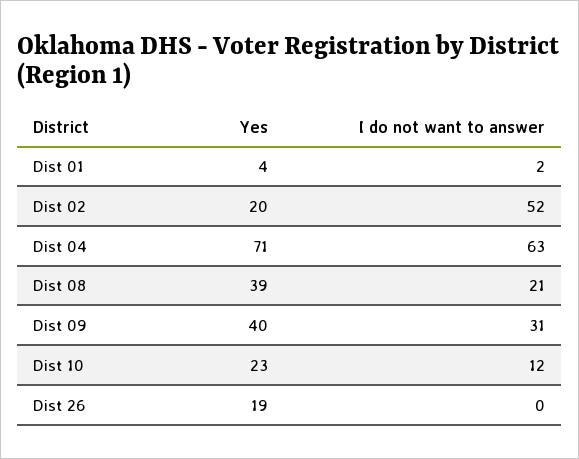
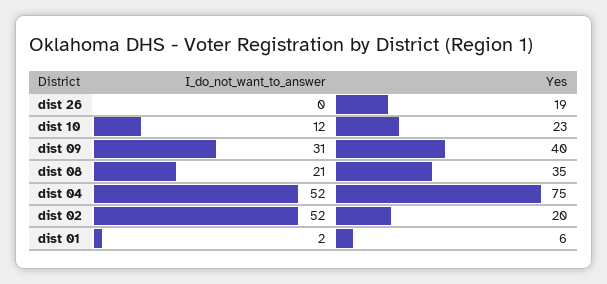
  {
    "Yes": {
-     "Dist 01": 4,
+     "Dist 01": 6,
      "Dist 02": 20,
-     "Dist 04": 71,
+     "Dist 04": 75,
-     "Dist 08": 39,
+     "Dist 08": 35,
      "Dist 09": 40,
      "Dist 10": 23,
      "Dist 26": 19
    },
    "I do not want to answer": {
      "Dist 01": 2,
      "Dist 02": 52,
-     "Dist 04": 63,
+     "Dist 04": 52,
      "Dist 08": 21,
      "Dist 09": 31,
      "Dist 10": 12,
      "Dist 26": 0
    }
  }

